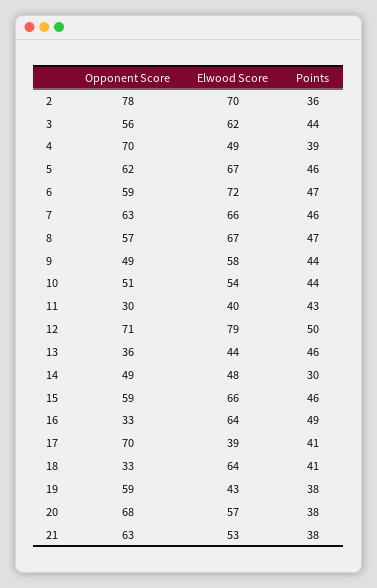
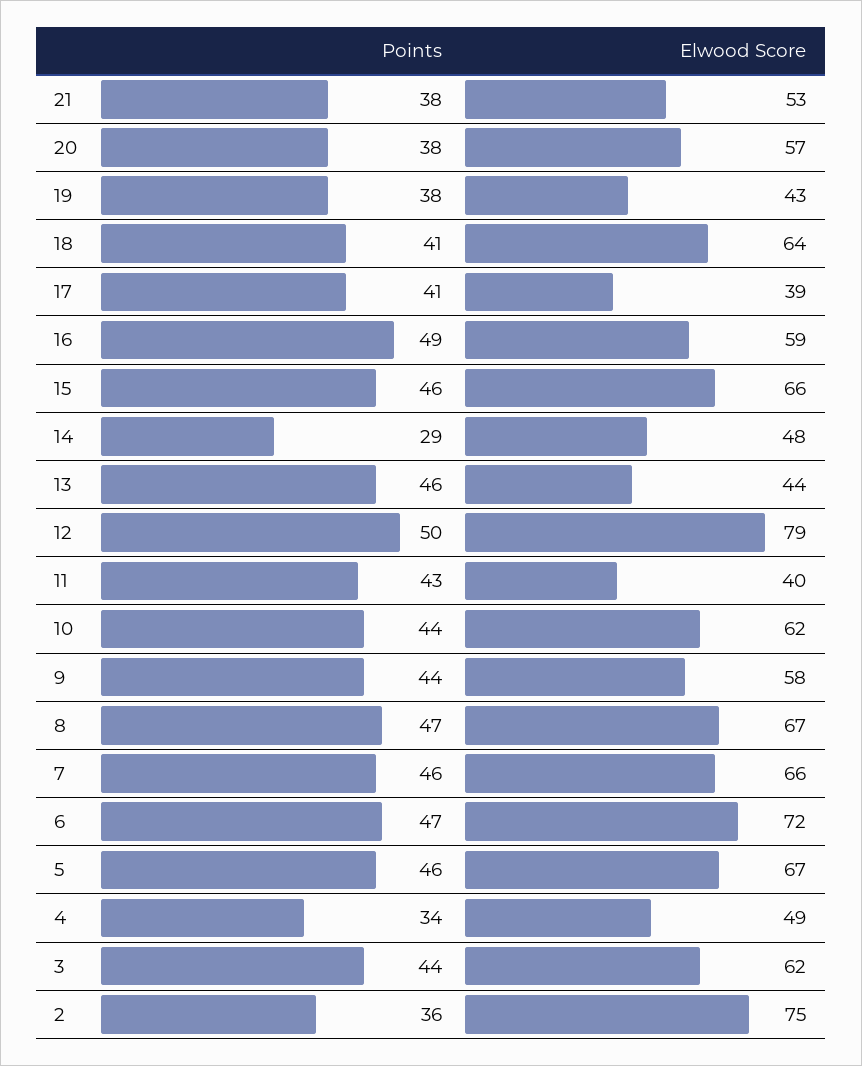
  {
-   "Opponent Score": {
-     "2": 78,
-     "3": 56,
-     "4": 70,
-     "5": 62,
-     "6": 59,
-     "7": 63,
-     "8": 57,
-     "9": 49,
-     "10": 51,
-     "11": 30,
-     "12": 71,
-     "13": 36,
-     "14": 49,
-     "15": 59,
-     "16": 33,
-     "17": 70,
-     "18": 33,
-     "19": 59,
-     "20": 68,
-     "21": 63
-   },
    "Elwood Score": {
-     "2": 70,
+     "2": 75,
      "3": 62,
      "4": 49,
      "5": 67,
      "6": 72,
      "7": 66,
      "8": 67,
      "9": 58,
-     "10": 54,
+     "10": 62,
      "11": 40,
      "12": 79,
      "13": 44,
      "14": 48,
      "15": 66,
-     "16": 64,
+     "16": 59,
      "17": 39,
      "18": 64,
      "19": 43,
      "20": 57,
      "21": 53
    },
    "Points": {
      "2": 36,
      "3": 44,
-     "4": 39,
+     "4": 34,
      "5": 46,
      "6": 47,
      "7": 46,
      "8": 47,
      "9": 44,
      "10": 44,
      "11": 43,
      "12": 50,
      "13": 46,
-     "14": 30,
+     "14": 29,
      "15": 46,
      "16": 49,
      "17": 41,
      "18": 41,
      "19": 38,
      "20": 38,
      "21": 38
    }
  }

